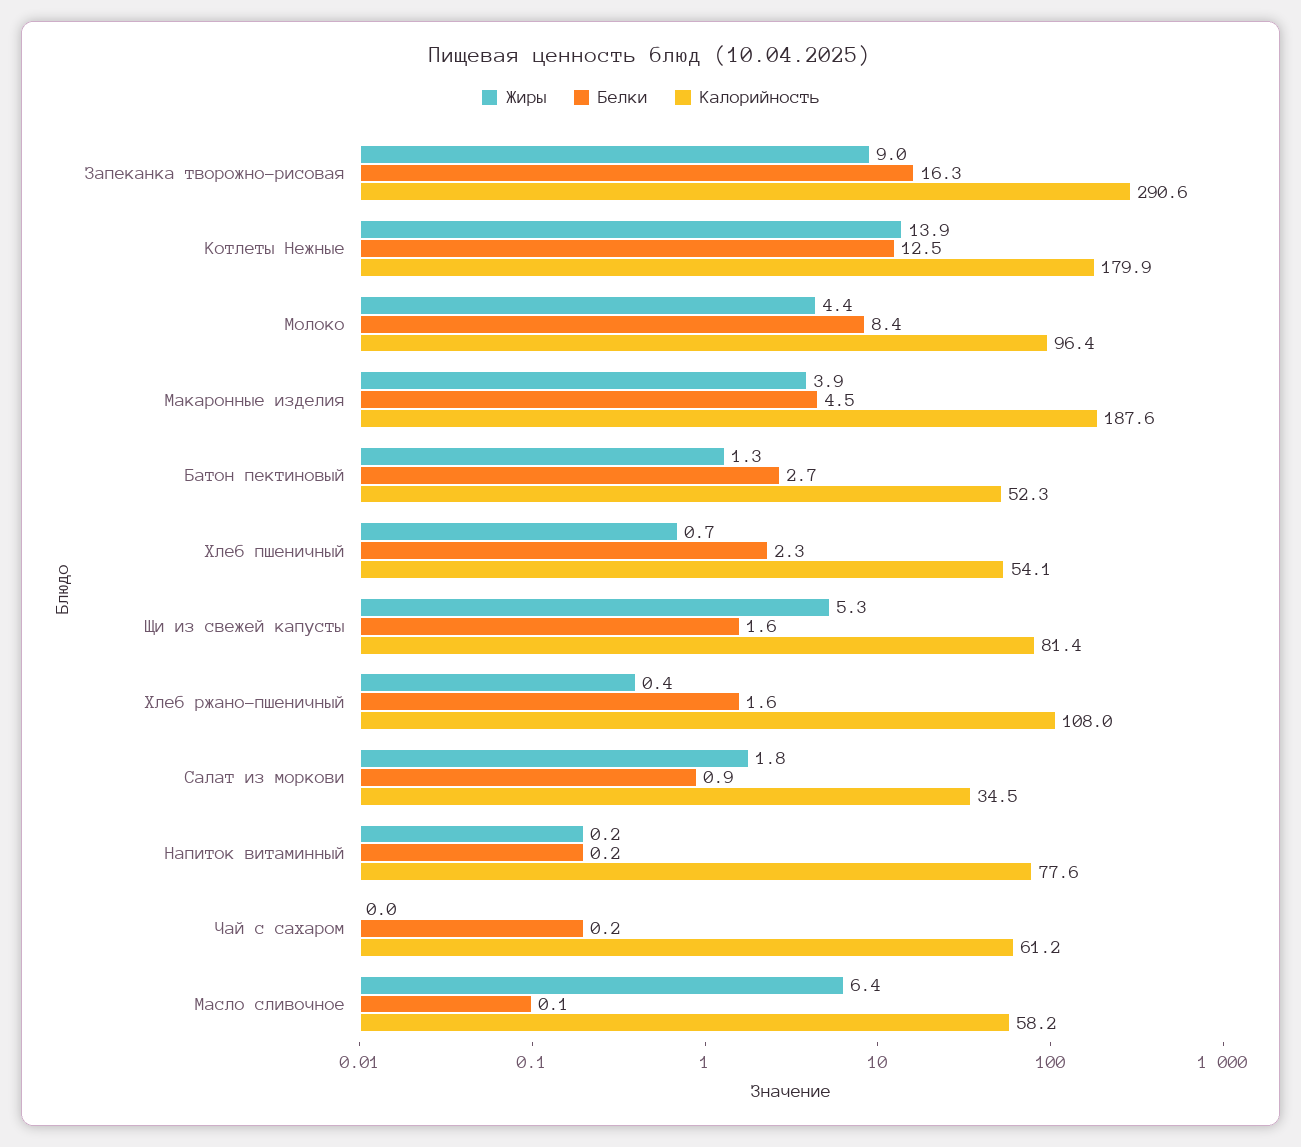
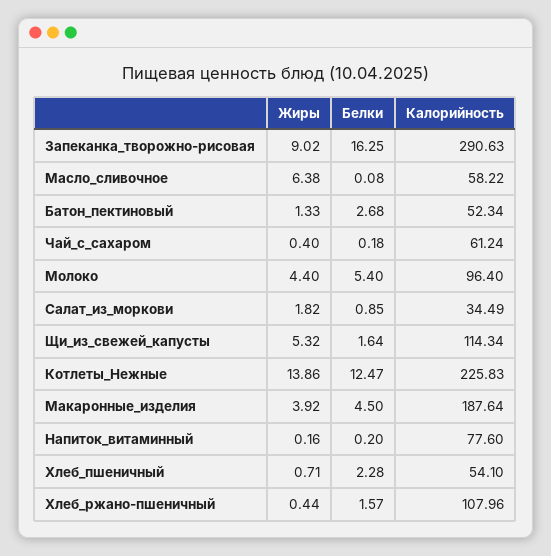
  {
    "Жиры": {
      "Запеканка творожно-рисовая": 9.02,
      "Котлеты Нежные": 13.86,
      "Молоко": 4.4,
      "Макаронные изделия": 3.92,
      "Батон пектиновый": 1.33,
      "Хлеб пшеничный": 0.71,
      "Щи из свежей капусты": 5.32,
      "Хлеб ржано-пшеничный": 0.44,
      "Салат из моркови": 1.82,
      "Напиток витаминный": 0.16,
-     "Чай с сахаром": 0,
+     "Чай с сахаром": 0.4,
      "Масло сливочное": 6.38
    },
    "Белки": {
      "Запеканка творожно-рисовая": 16.25,
      "Котлеты Нежные": 12.47,
-     "Молоко": 8.4,
+     "Молоко": 5.4,
      "Макаронные изделия": 4.5,
      "Батон пектиновый": 2.68,
      "Хлеб пшеничный": 2.28,
      "Щи из свежей капусты": 1.64,
      "Хлеб ржано-пшеничный": 1.57,
      "Салат из моркови": 0.85,
      "Напиток витаминный": 0.2,
      "Чай с сахаром": 0.18,
      "Масло сливочное": 0.08
    },
    "Калорийность": {
      "Запеканка творожно-рисовая": 290.63,
-     "Котлеты Нежные": 179.9,
+     "Котлеты Нежные": 225.83,
      "Молоко": 96.4,
      "Макаронные изделия": 187.64,
      "Батон пектиновый": 52.34,
      "Хлеб пшеничный": 54.1,
-     "Щи из свежей капусты": 81.4,
+     "Щи из свежей капусты": 114.34,
      "Хлеб ржано-пшеничный": 107.96,
      "Салат из моркови": 34.49,
      "Напиток витаминный": 77.6,
      "Чай с сахаром": 61.24,
      "Масло сливочное": 58.22
    }
  }

